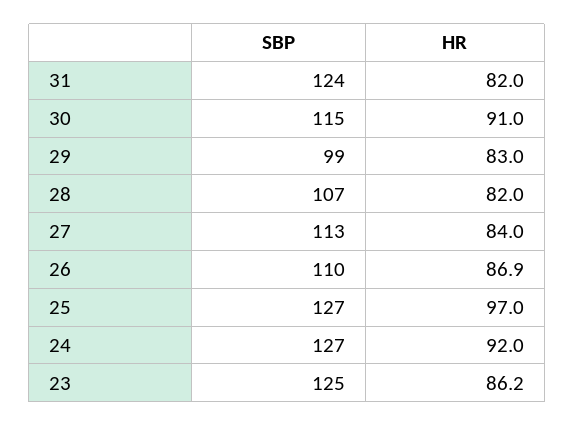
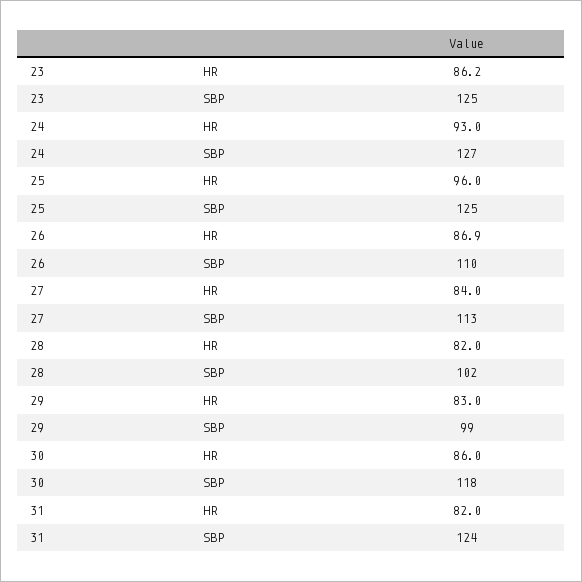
  {
    "SBP": {
      "31": 124,
-     "30": 115,
+     "30": 118,
      "29": 99,
-     "28": 107,
+     "28": 102,
      "27": 113,
      "26": 110,
-     "25": 127,
+     "25": 125,
      "24": 127,
      "23": 125
    },
    "HR": {
      "31": 82,
-     "30": 91,
+     "30": 86,
      "29": 83,
      "28": 82,
      "27": 84,
      "26": 86.9,
-     "25": 97,
+     "25": 96,
-     "24": 92,
+     "24": 93,
      "23": 86.2
    }
  }

